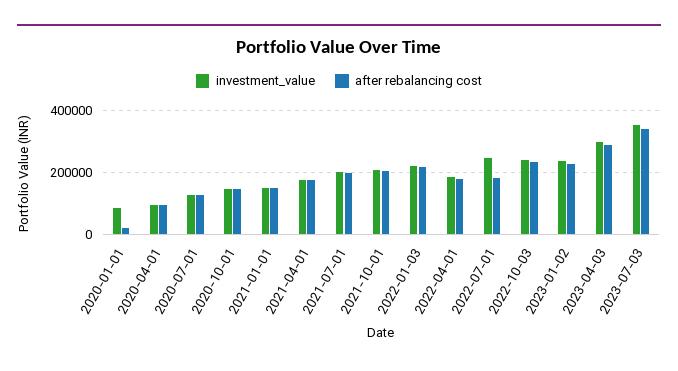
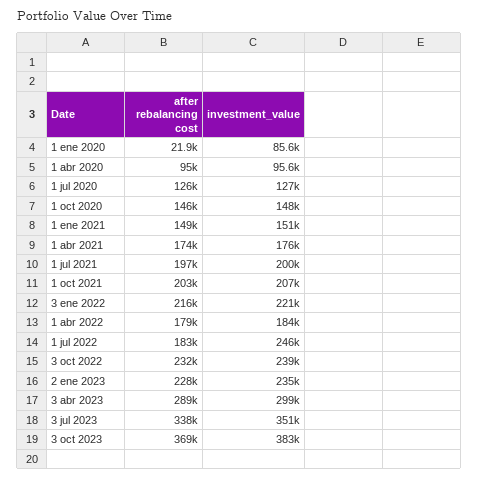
  {
    "investment_value": {
      "2020-01-01": 85600,
      "2020-04-01": 95600,
      "2020-07-01": 127000,
      "2020-10-01": 148000,
      "2021-01-01": 151000,
      "2021-04-01": 176000,
      "2021-07-01": 200000,
      "2021-10-01": 207000,
      "2022-01-03": 221000,
      "2022-04-01": 184000,
      "2022-07-01": 246000,
      "2022-10-03": 239000,
      "2023-01-02": 235000,
      "2023-04-03": 299000,
-     "2023-07-03": 351000
+     "2023-07-03": 351000,
+     "3 oct 2023": 383000
    },
    "after rebalancing cost": {
      "2020-01-01": 21900,
      "2020-04-01": 95000,
      "2020-07-01": 126000,
      "2020-10-01": 146000,
      "2021-01-01": 149000,
      "2021-04-01": 174000,
      "2021-07-01": 197000,
      "2021-10-01": 203000,
      "2022-01-03": 216000,
      "2022-04-01": 179000,
      "2022-07-01": 183000,
      "2022-10-03": 232000,
      "2023-01-02": 228000,
      "2023-04-03": 289000,
-     "2023-07-03": 338000
+     "2023-07-03": 338000,
+     "3 oct 2023": 369000
    }
  }

